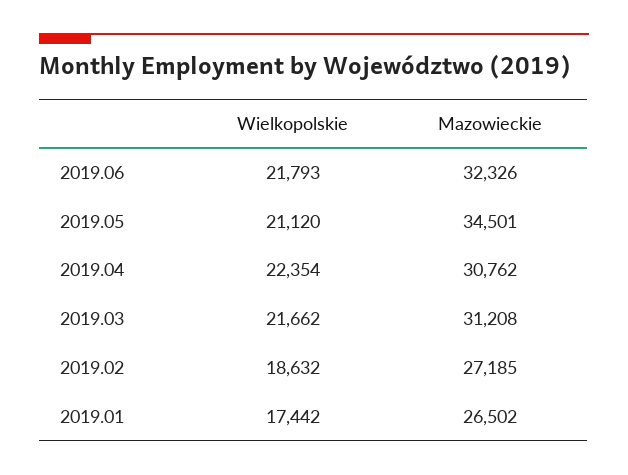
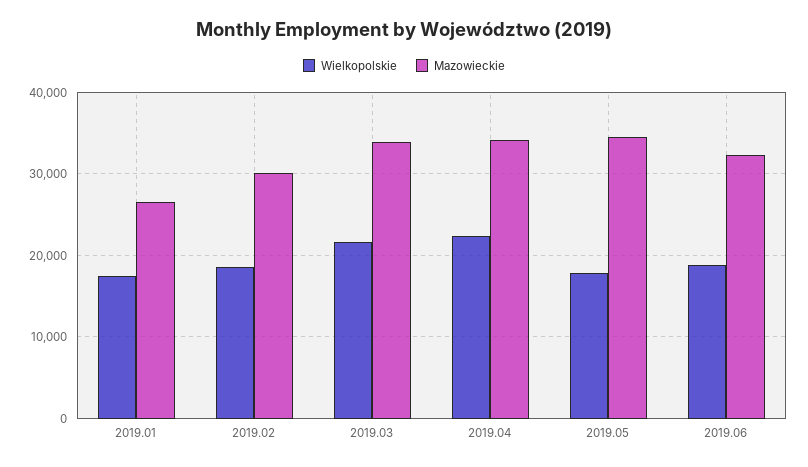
  {
    "Wielkopolskie": {
-     "2019.06": 21793,
+     "2019.06": 19000,
-     "2019.05": 21120,
+     "2019.05": 18000,
      "2019.04": 22354,
      "2019.03": 21662,
      "2019.02": 18632,
      "2019.01": 17442
    },
    "Mazowieckie": {
      "2019.06": 32326,
      "2019.05": 34501,
-     "2019.04": 30762,
+     "2019.04": 34000,
-     "2019.03": 31208,
+     "2019.03": 34000,
-     "2019.02": 27185,
+     "2019.02": 30000,
      "2019.01": 26502
    }
  }

